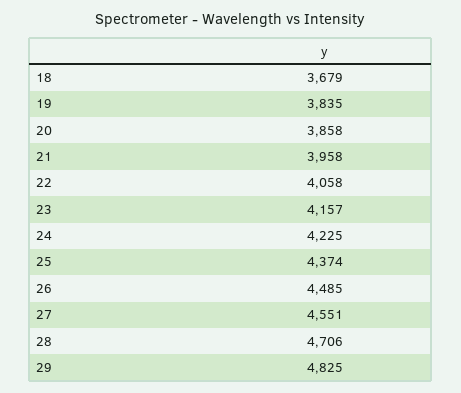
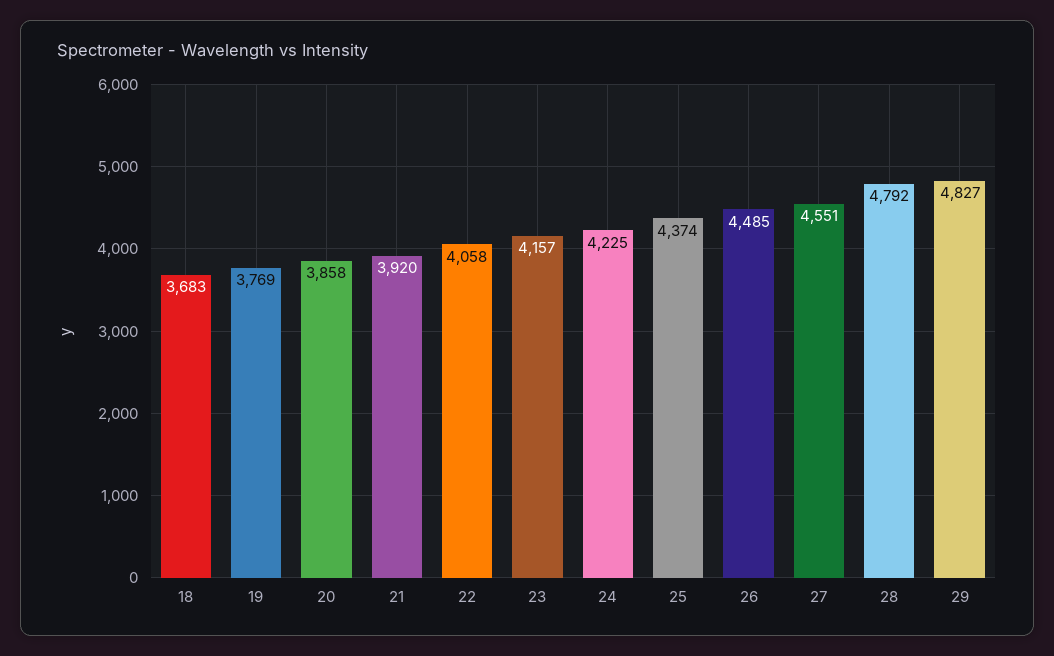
  {
-   "18": 3679,
+   "18": 3683,
-   "19": 3835,
+   "19": 3769,
    "20": 3858,
-   "21": 3958,
+   "21": 3920,
    "22": 4058,
    "23": 4157,
    "24": 4225,
    "25": 4374,
    "26": 4485,
    "27": 4551,
-   "28": 4706,
+   "28": 4792,
-   "29": 4825
+   "29": 4827
  }

